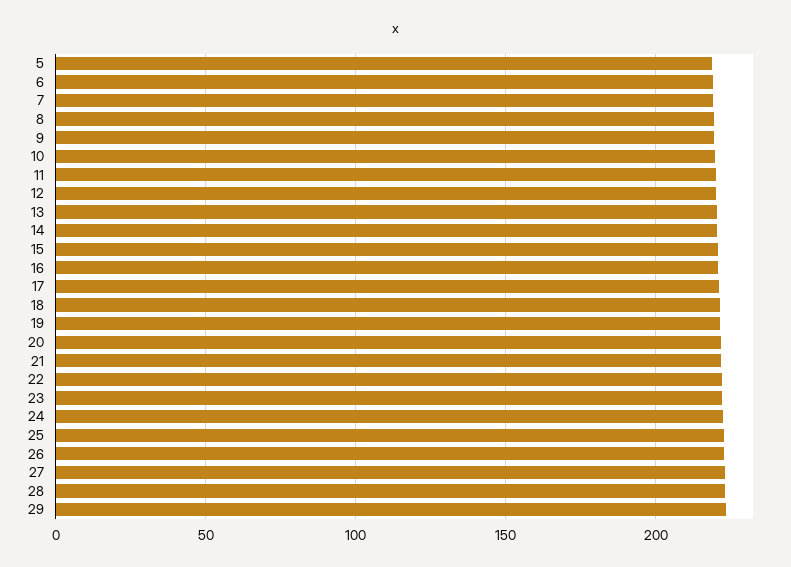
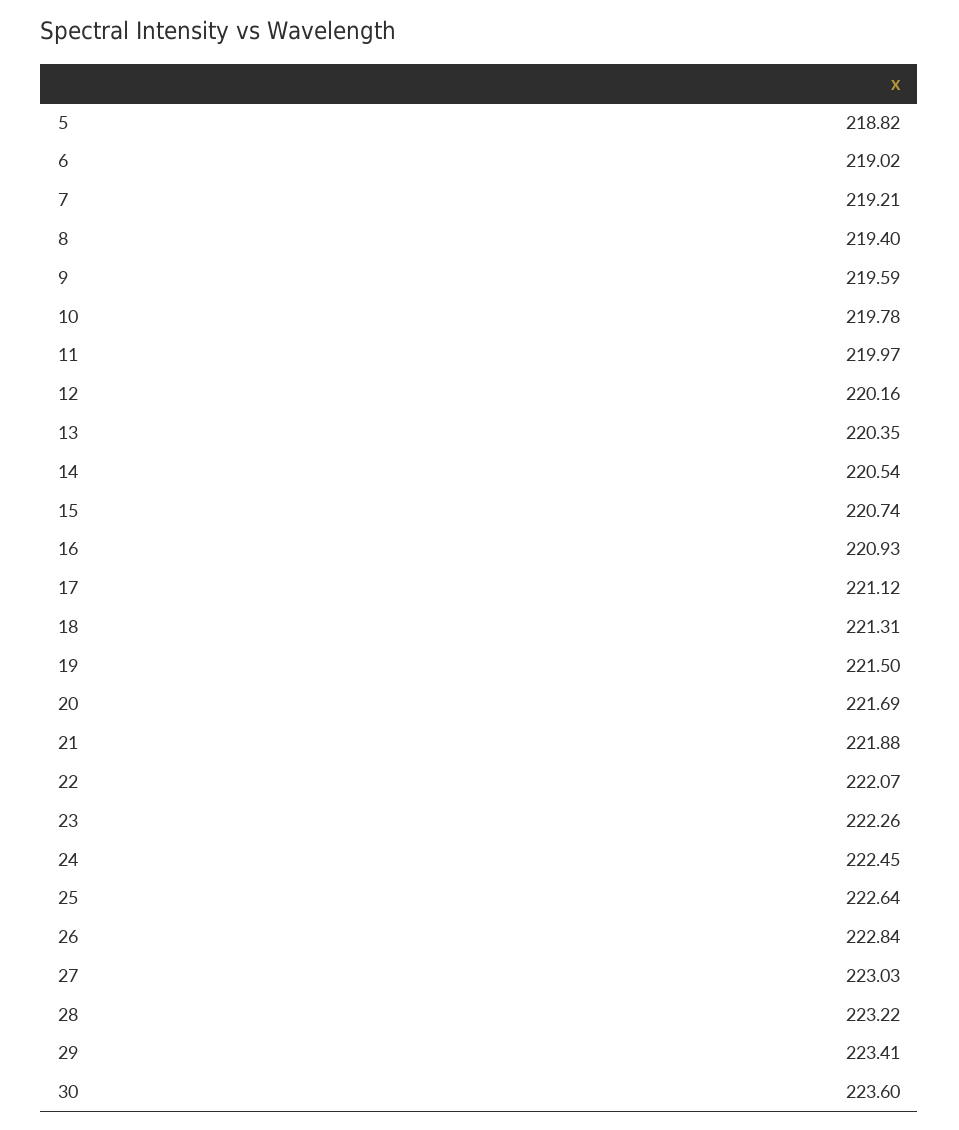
  {
    "5": 218.82,
    "6": 219.02,
    "7": 219.21,
    "8": 219.4,
    "9": 219.59,
    "10": 219.78,
    "11": 219.97,
    "12": 220.16,
    "13": 220.35,
    "14": 220.54,
    "15": 220.74,
    "16": 220.93,
    "17": 221.12,
    "18": 221.31,
    "19": 221.5,
    "20": 221.69,
    "21": 221.88,
    "22": 222.07,
    "23": 222.26,
    "24": 222.45,
    "25": 222.64,
    "26": 222.84,
    "27": 223.03,
    "28": 223.22,
-   "29": 223.41
+   "29": 223.41,
+   "30": 223.6
  }

